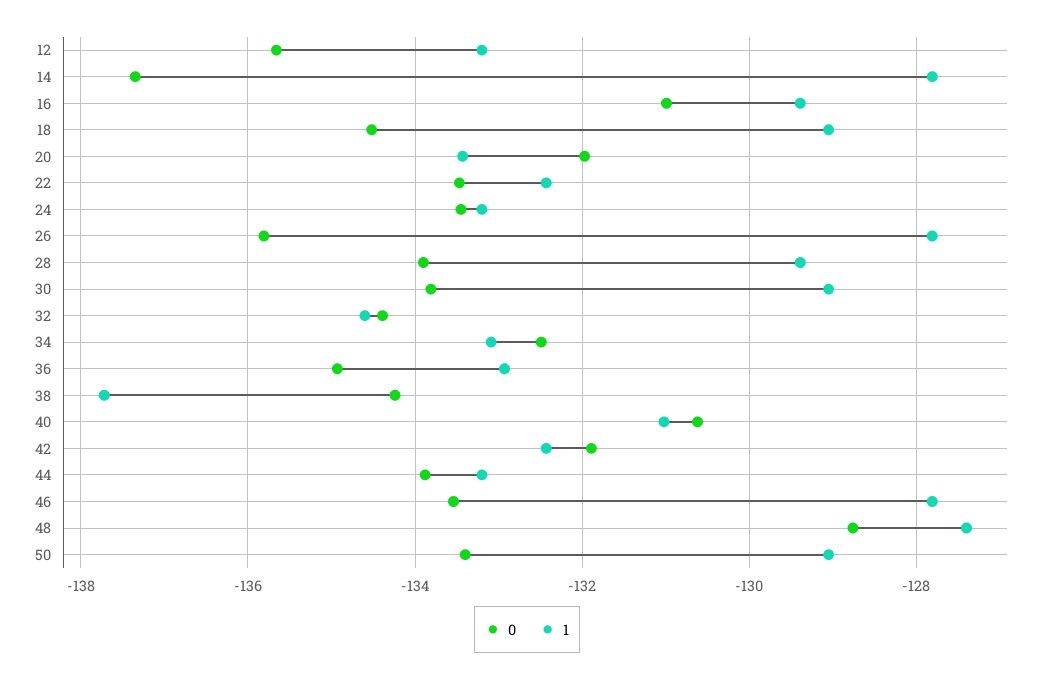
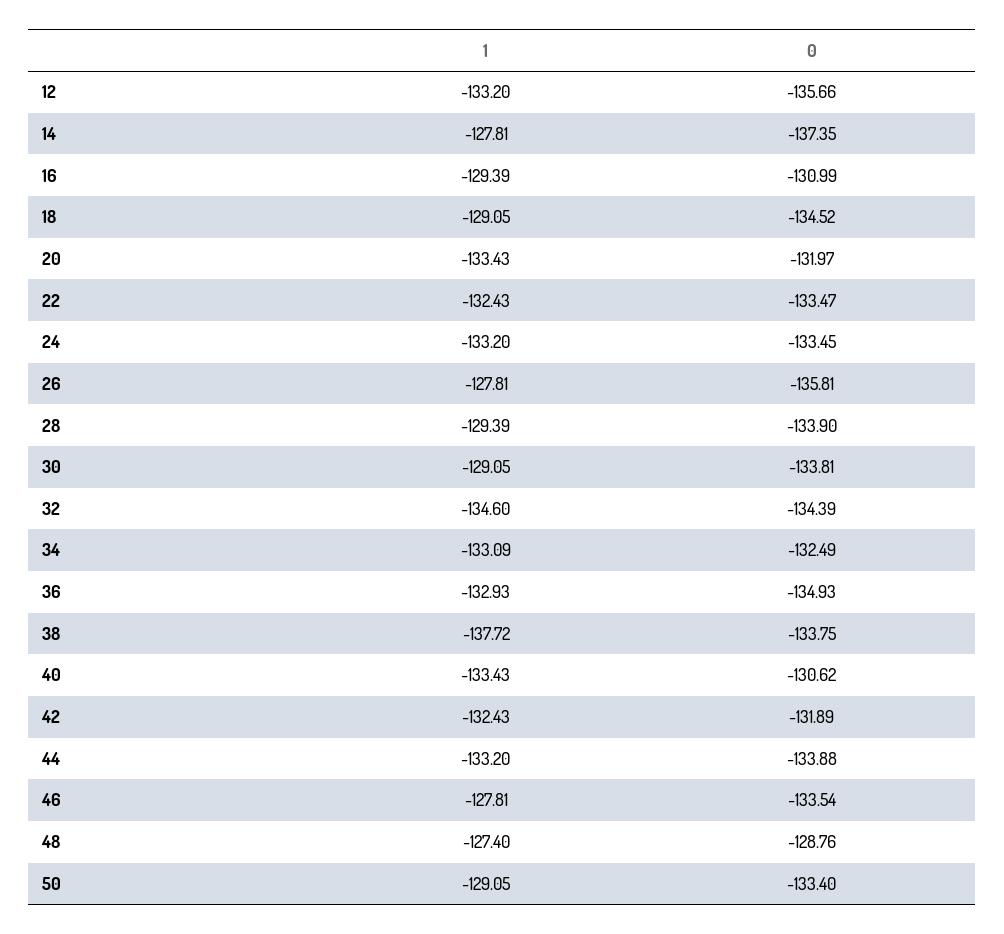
  {
    "0": {
      "12": -135.66,
      "14": -137.35,
      "16": -130.99,
      "18": -134.52,
      "20": -131.97,
      "22": -133.47,
      "24": -133.45,
      "26": -135.81,
      "28": -133.9,
      "30": -133.81,
      "32": -134.39,
      "34": -132.49,
      "36": -134.93,
-     "38": -134.2,
+     "38": -133.75,
      "40": -130.62,
      "42": -131.89,
      "44": -133.88,
      "46": -133.54,
      "48": -128.76,
      "50": -133.4
    },
    "1": {
      "12": -133.2,
      "14": -127.81,
      "16": -129.39,
      "18": -129.05,
      "20": -133.43,
      "22": -132.43,
      "24": -133.2,
      "26": -127.81,
      "28": -129.39,
      "30": -129.05,
      "32": -134.6,
      "34": -133.09,
      "36": -132.93,
      "38": -137.72,
-     "40": -131,
+     "40": -133.43,
      "42": -132.43,
      "44": -133.2,
      "46": -127.81,
      "48": -127.4,
      "50": -129.05
    }
  }

